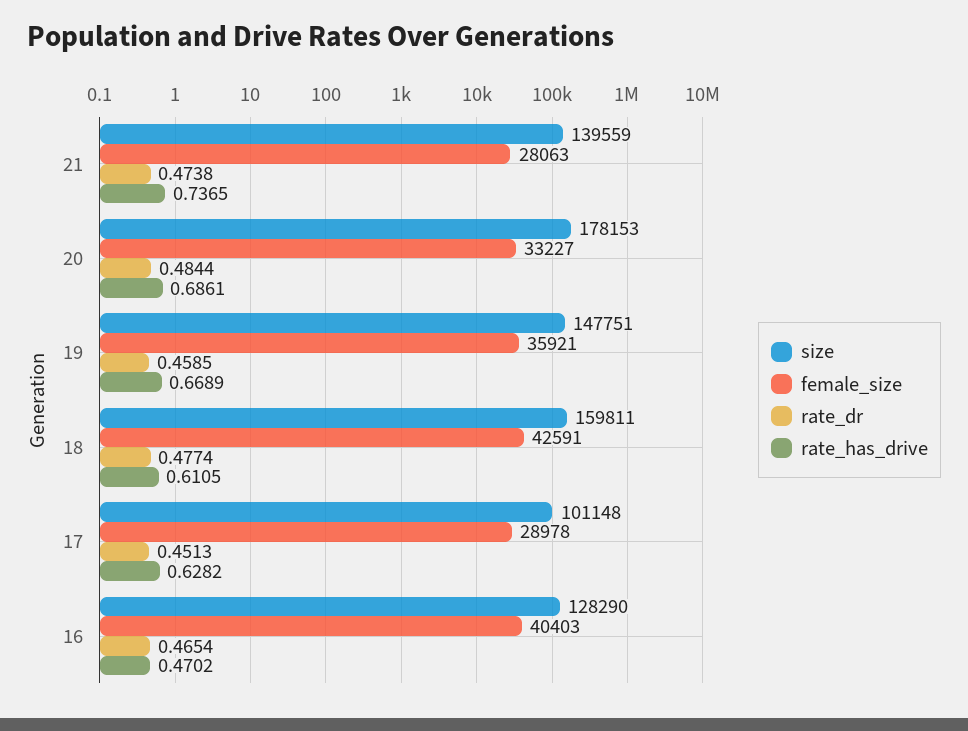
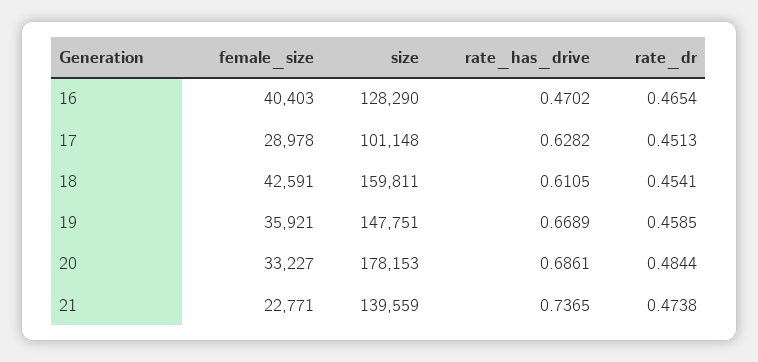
  {
    "size": {
      "21": 139559,
      "20": 178153,
      "19": 147751,
      "18": 159811,
      "17": 101148,
      "16": 128290
    },
    "female_size": {
-     "21": 28063,
+     "21": 22771,
      "20": 33227,
      "19": 35921,
      "18": 42591,
      "17": 28978,
      "16": 40403
    },
    "rate_dr": {
      "21": 0.4738,
      "20": 0.4844,
      "19": 0.4585,
-     "18": 0.4774,
+     "18": 0.4541,
      "17": 0.4513,
      "16": 0.4654
    },
    "rate_has_drive": {
      "21": 0.7365,
      "20": 0.6861,
      "19": 0.6689,
      "18": 0.6105,
      "17": 0.6282,
      "16": 0.4702
    }
  }

